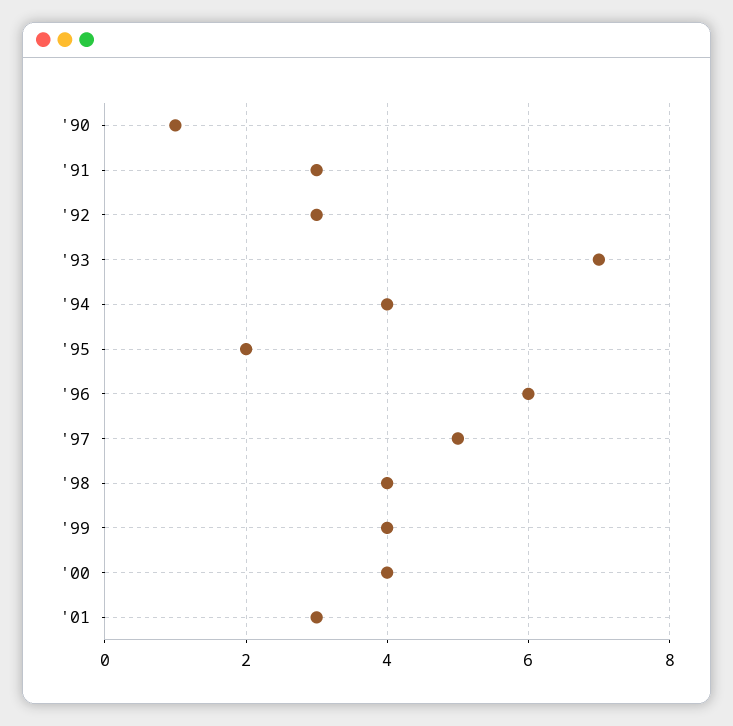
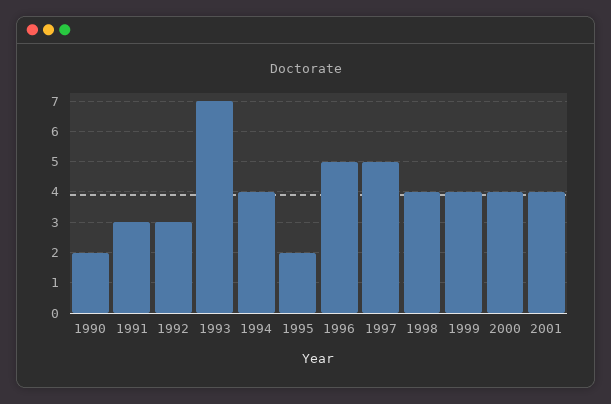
  {
-   "'90": 1,
+   "'90": 2,
    "'91": 3,
    "'92": 3,
    "'93": 7,
    "'94": 4,
    "'95": 2,
-   "'96": 6,
+   "'96": 5,
    "'97": 5,
    "'98": 4,
    "'99": 4,
    "'00": 4,
-   "'01": 3
+   "'01": 4
  }

